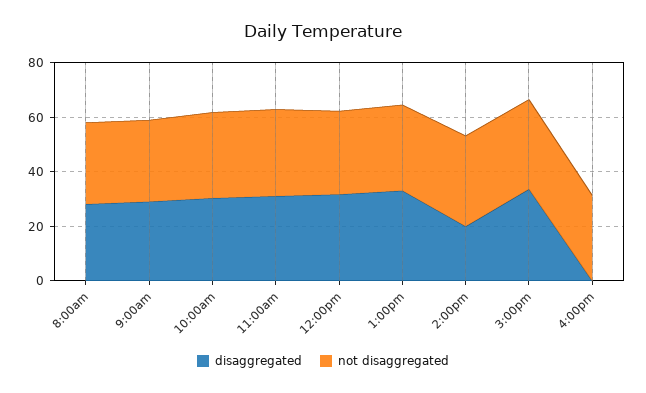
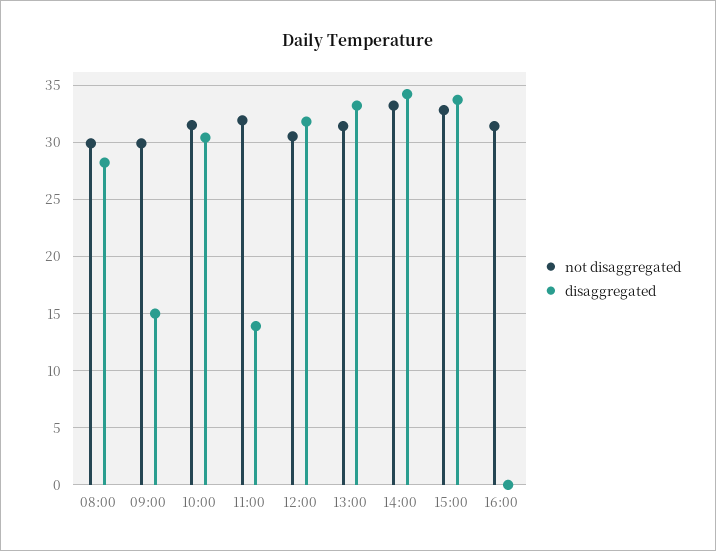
  {
    "disaggregated": {
      "8:00am": 28,
-     "9:00am": 30,
+     "9:00am": 15,
      "10:00am": 30,
-     "11:00am": 30,
+     "11:00am": 14,
      "12:00pm": 32,
      "1:00pm": 33,
-     "2:00pm": 20,
+     "2:00pm": 34,
      "3:00pm": 34,
      "4:00pm": 0
    },
    "not disaggregated": {
      "8:00am": 30,
      "9:00am": 30,
      "10:00am": 32,
      "11:00am": 32,
      "12:00pm": 31,
      "1:00pm": 31,
      "2:00pm": 33,
      "3:00pm": 33,
      "4:00pm": 31
    }
  }

